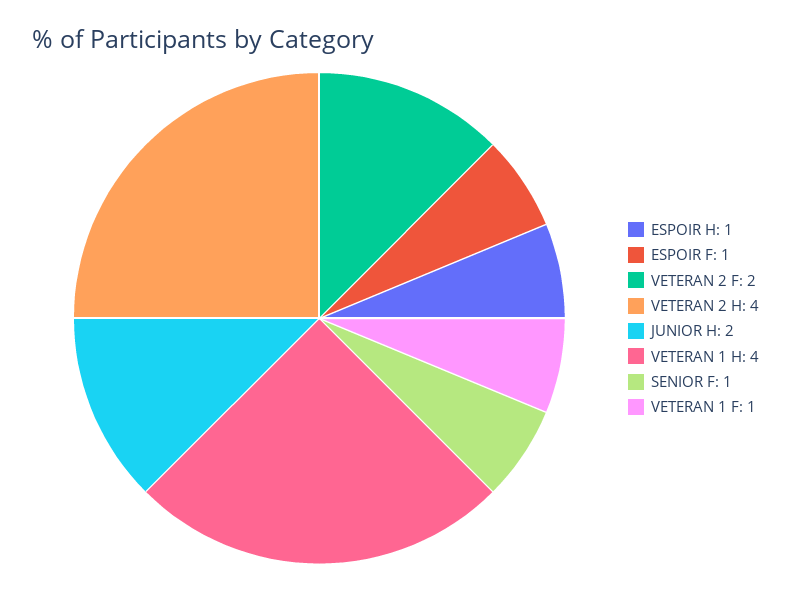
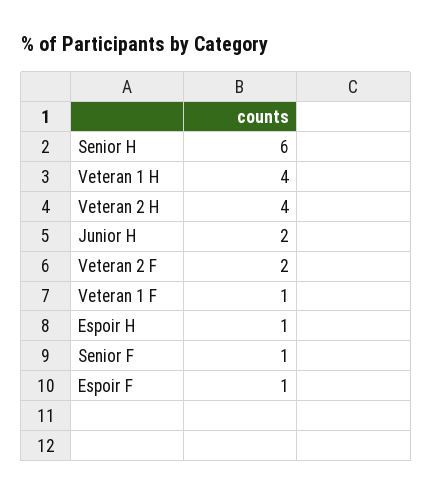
  {
    "ESPOIR H": 1,
    "ESPOIR F": 1,
    "VETERAN 2 F": 2,
    "VETERAN 2 H": 4,
    "JUNIOR H": 2,
    "VETERAN 1 H": 4,
    "SENIOR F": 1,
-   "VETERAN 1 F": 1
+   "VETERAN 1 F": 1,
+   "Senior H": 6
  }

